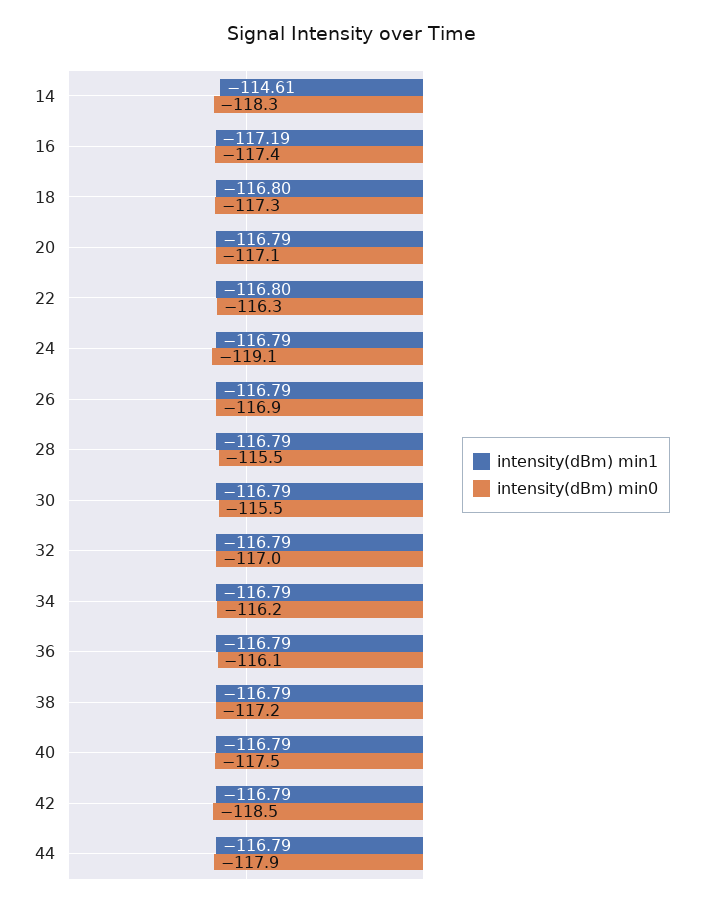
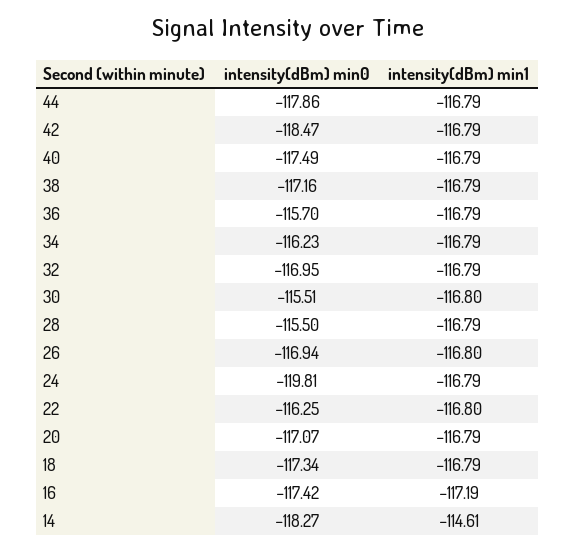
  {
    "intensity(dBm) min1": {
      "14": -114.61,
      "16": -117.19,
-     "18": -116.8,
+     "18": -116.79,
      "20": -116.79,
      "22": -116.8,
      "24": -116.79,
-     "26": -116.79,
+     "26": -116.8,
      "28": -116.79,
-     "30": -116.79,
+     "30": -116.8,
      "32": -116.79,
      "34": -116.79,
      "36": -116.79,
      "38": -116.79,
      "40": -116.79,
      "42": -116.79,
      "44": -116.79
    },
    "intensity(dBm) min0": {
      "14": -118.27,
      "16": -117.42,
      "18": -117.34,
      "20": -117.07,
      "22": -116.25,
-     "24": -119.1,
+     "24": -119.81,
      "26": -116.94,
      "28": -115.5,
      "30": -115.51,
      "32": -116.95,
      "34": -116.23,
-     "36": -116.1,
+     "36": -115.7,
      "38": -117.16,
      "40": -117.49,
      "42": -118.47,
      "44": -117.86
    }
  }

